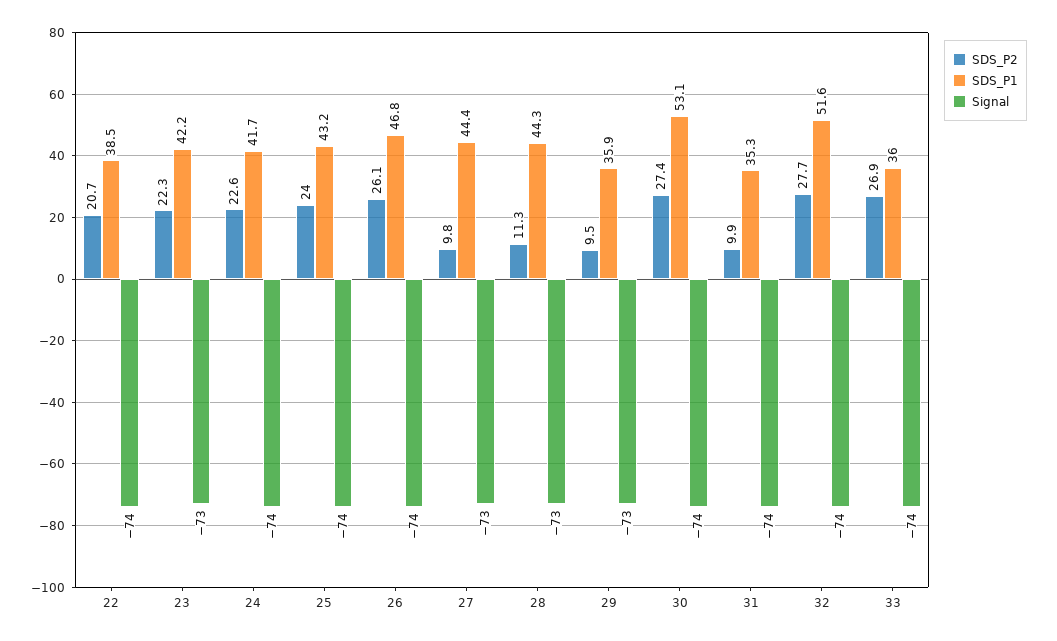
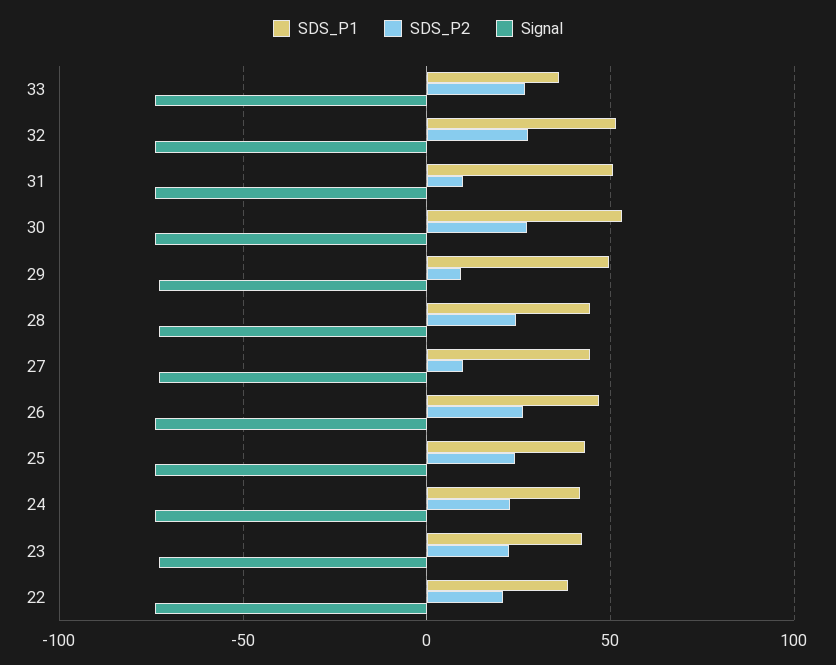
  {
    "SDS_P2": {
      "22": 20.7,
      "23": 22.3,
      "24": 22.6,
      "25": 24,
      "26": 26.1,
      "27": 9.8,
-     "28": 11.3,
+     "28": 25,
      "29": 9.5,
      "30": 27.4,
      "31": 9.9,
      "32": 27.7,
      "33": 26.9
    },
    "SDS_P1": {
      "22": 38.5,
      "23": 42.2,
      "24": 41.7,
      "25": 43.2,
      "26": 46.8,
      "27": 44.4,
      "28": 44.3,
-     "29": 35.9,
+     "29": 50,
      "30": 53.1,
-     "31": 35.3,
+     "31": 50,
      "32": 51.6,
      "33": 36
    },
    "Signal": {
      "22": -74,
      "23": -73,
      "24": -74,
      "25": -74,
      "26": -74,
      "27": -73,
      "28": -73,
      "29": -73,
      "30": -74,
      "31": -74,
      "32": -74,
      "33": -74
    }
  }

